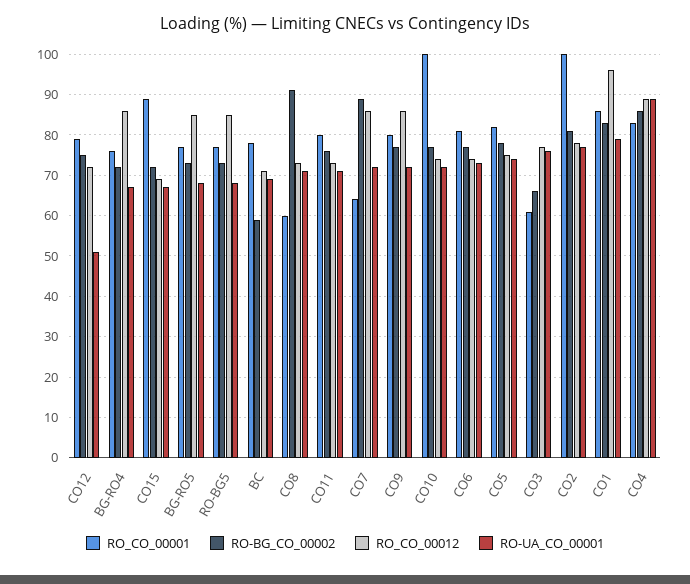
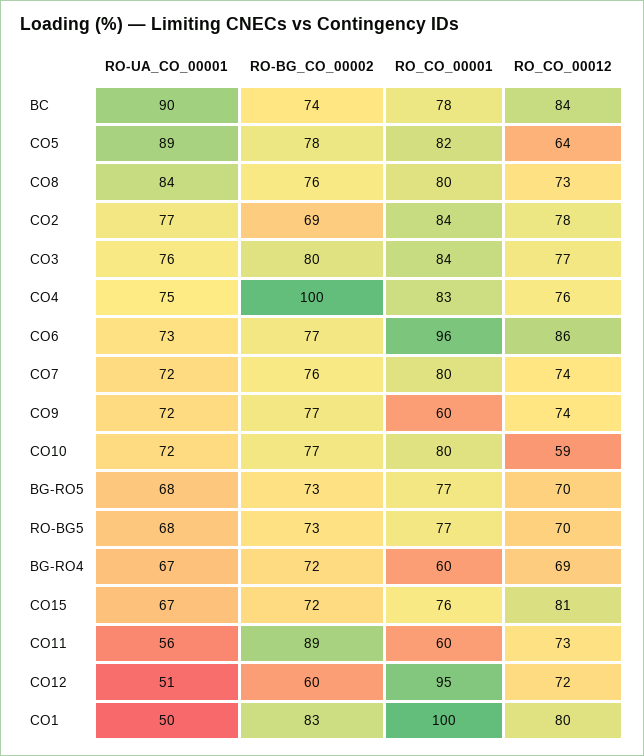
  {
    "RO_CO_00001": {
-     "CO12": 80,
+     "CO12": 95,
-     "BG-RO4": 75,
+     "BG-RO4": 60,
-     "CO15": 90,
+     "CO15": 76,
      "BG-RO5": 77,
      "RO-BG5": 77,
      "BC": 78,
-     "CO8": 60,
+     "CO8": 80,
-     "CO11": 80,
+     "CO11": 60,
-     "CO7": 65,
+     "CO7": 80,
-     "CO9": 80,
+     "CO9": 60,
-     "CO10": 100,
+     "CO10": 80,
-     "CO6": 80,
+     "CO6": 96,
      "CO5": 82,
-     "CO3": 60,
+     "CO3": 84,
-     "CO2": 100,
+     "CO2": 84,
-     "CO1": 85,
+     "CO1": 100,
      "CO4": 83
    },
    "RO-BG_CO_00002": {
-     "CO12": 75,
+     "CO12": 60,
      "BG-RO4": 72,
      "CO15": 72,
      "BG-RO5": 73,
      "RO-BG5": 73,
-     "BC": 60,
+     "BC": 74,
-     "CO8": 90,
+     "CO8": 76,
-     "CO11": 75,
+     "CO11": 89,
-     "CO7": 90,
+     "CO7": 76,
      "CO9": 77,
      "CO10": 77,
      "CO6": 77,
      "CO5": 78,
-     "CO3": 65,
+     "CO3": 80,
-     "CO2": 80,
+     "CO2": 69,
      "CO1": 83,
-     "CO4": 85
+     "CO4": 100
    },
    "RO_CO_00012": {
      "CO12": 72,
-     "BG-RO4": 85,
+     "BG-RO4": 69,
-     "CO15": 70,
+     "CO15": 81,
-     "BG-RO5": 85,
+     "BG-RO5": 70,
-     "RO-BG5": 85,
+     "RO-BG5": 70,
-     "BC": 70,
+     "BC": 84,
      "CO8": 73,
      "CO11": 73,
-     "CO7": 85,
+     "CO7": 74,
-     "CO9": 85,
+     "CO9": 74,
-     "CO10": 75,
+     "CO10": 59,
-     "CO6": 75,
+     "CO6": 86,
-     "CO5": 75,
+     "CO5": 64,
      "CO3": 77,
      "CO2": 78,
-     "CO1": 95,
+     "CO1": 80,
-     "CO4": 90
+     "CO4": 76
    },
    "RO-UA_CO_00001": {
      "CO12": 51,
      "BG-RO4": 67,
      "CO15": 67,
      "BG-RO5": 68,
      "RO-BG5": 68,
-     "BC": 70,
+     "BC": 90,
-     "CO8": 70,
+     "CO8": 84,
-     "CO11": 70,
+     "CO11": 56,
      "CO7": 72,
      "CO9": 72,
      "CO10": 72,
      "CO6": 73,
-     "CO5": 75,
+     "CO5": 89,
      "CO3": 76,
      "CO2": 77,
-     "CO1": 80,
+     "CO1": 50,
-     "CO4": 90
+     "CO4": 75
    }
  }

